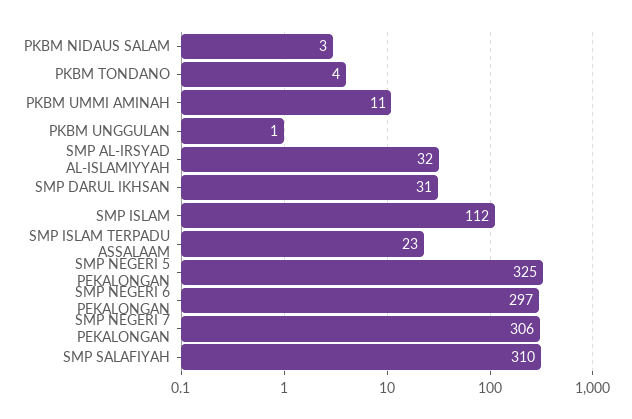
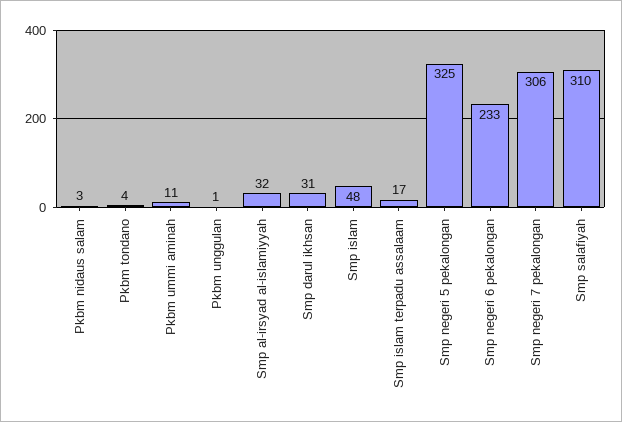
  {
    "PKBM NIDAUS SALAM": 3,
    "PKBM TONDANO": 4,
    "PKBM UMMI AMINAH": 11,
    "PKBM UNGGULAN": 1,
    "SMP AL-IRSYAD AL-ISLAMIYYAH": 32,
    "SMP DARUL IKHSAN": 31,
-   "SMP ISLAM": 112,
+   "SMP ISLAM": 48,
-   "SMP ISLAM TERPADU ASSALAAM": 23,
+   "SMP ISLAM TERPADU ASSALAAM": 17,
    "SMP NEGERI 5 PEKALONGAN": 325,
-   "SMP NEGERI 6 PEKALONGAN": 297,
+   "SMP NEGERI 6 PEKALONGAN": 233,
    "SMP NEGERI 7 PEKALONGAN": 306,
    "SMP SALAFIYAH": 310
  }

